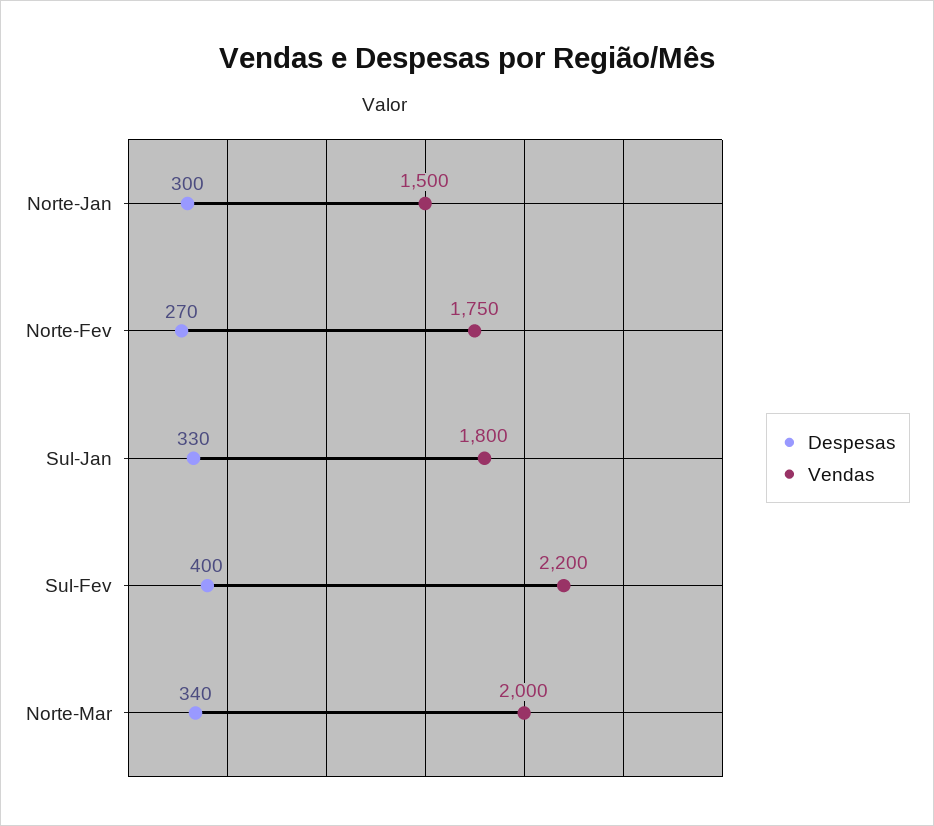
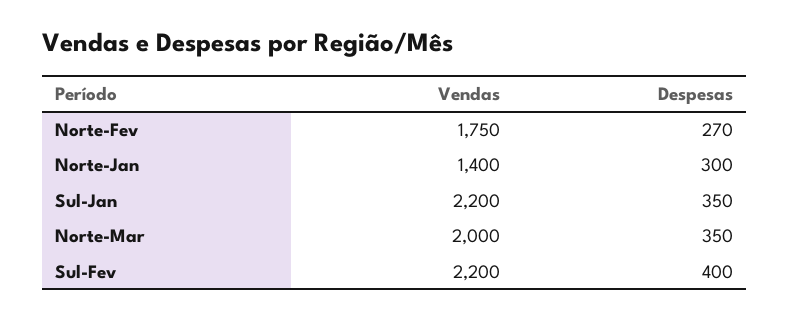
  {
    "Despesas": {
      "Norte-Jan": 300,
      "Norte-Fev": 270,
-     "Sul-Jan": 330,
+     "Sul-Jan": 350,
      "Sul-Fev": 400,
-     "Norte-Mar": 340
+     "Norte-Mar": 350
    },
    "Vendas": {
-     "Norte-Jan": 1500,
+     "Norte-Jan": 1400,
      "Norte-Fev": 1750,
-     "Sul-Jan": 1800,
+     "Sul-Jan": 2200,
      "Sul-Fev": 2200,
      "Norte-Mar": 2000
    }
  }

